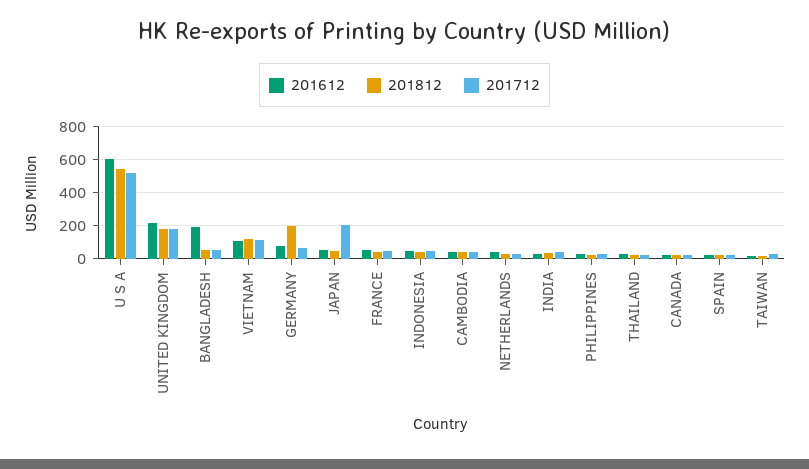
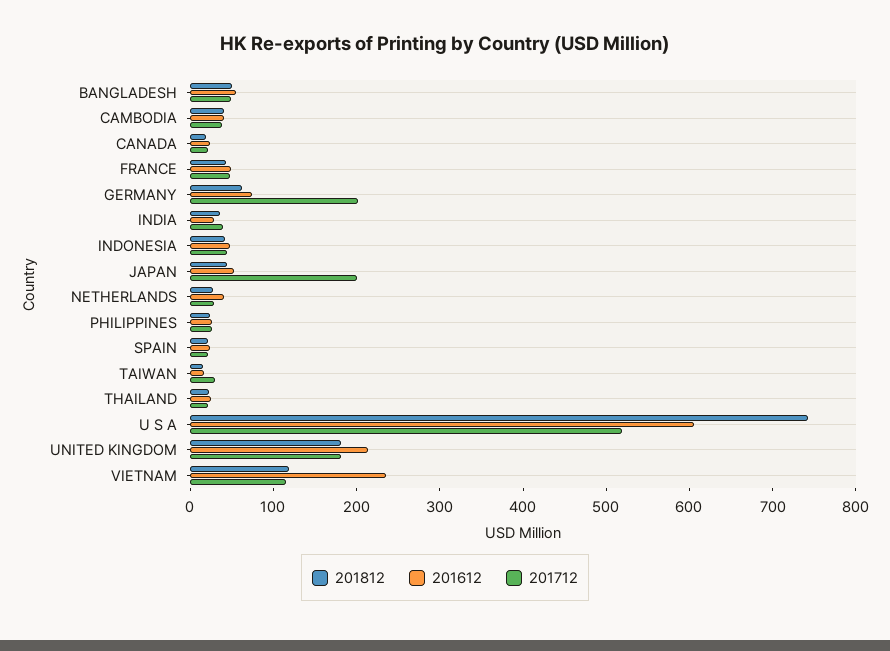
  {
    "201612": {
      "U S A": 600,
      "UNITED KINGDOM": 220,
-     "BANGLADESH": 200,
+     "BANGLADESH": 60,
-     "VIETNAM": 100,
+     "VIETNAM": 240,
      "GERMANY": 80,
      "JAPAN": 60,
      "FRANCE": 40,
      "INDONESIA": 40,
      "CAMBODIA": 40,
      "NETHERLANDS": 40,
      "INDIA": 20,
      "PHILIPPINES": 20,
      "THAILAND": 20,
      "CANADA": 20,
      "SPAIN": 20,
      "TAIWAN": 20
    },
    "201812": {
-     "U S A": 550,
+     "U S A": 740,
      "UNITED KINGDOM": 180,
      "BANGLADESH": 40,
      "VIETNAM": 120,
-     "GERMANY": 200,
+     "GERMANY": 60,
      "JAPAN": 40,
      "FRANCE": 40,
      "INDONESIA": 40,
      "CAMBODIA": 40,
      "NETHERLANDS": 20,
      "INDIA": 40,
      "PHILIPPINES": 20,
      "THAILAND": 20,
      "CANADA": 20,
      "SPAIN": 20,
      "TAIWAN": 20
    },
    "201712": {
      "U S A": 520,
      "UNITED KINGDOM": 180,
      "BANGLADESH": 40,
      "VIETNAM": 120,
-     "GERMANY": 50,
+     "GERMANY": 200,
      "JAPAN": 200,
      "FRANCE": 40,
      "INDONESIA": 40,
      "CAMBODIA": 40,
      "NETHERLANDS": 20,
      "INDIA": 40,
      "PHILIPPINES": 20,
      "THAILAND": 20,
      "CANADA": 20,
      "SPAIN": 20,
      "TAIWAN": 40
    }
  }

